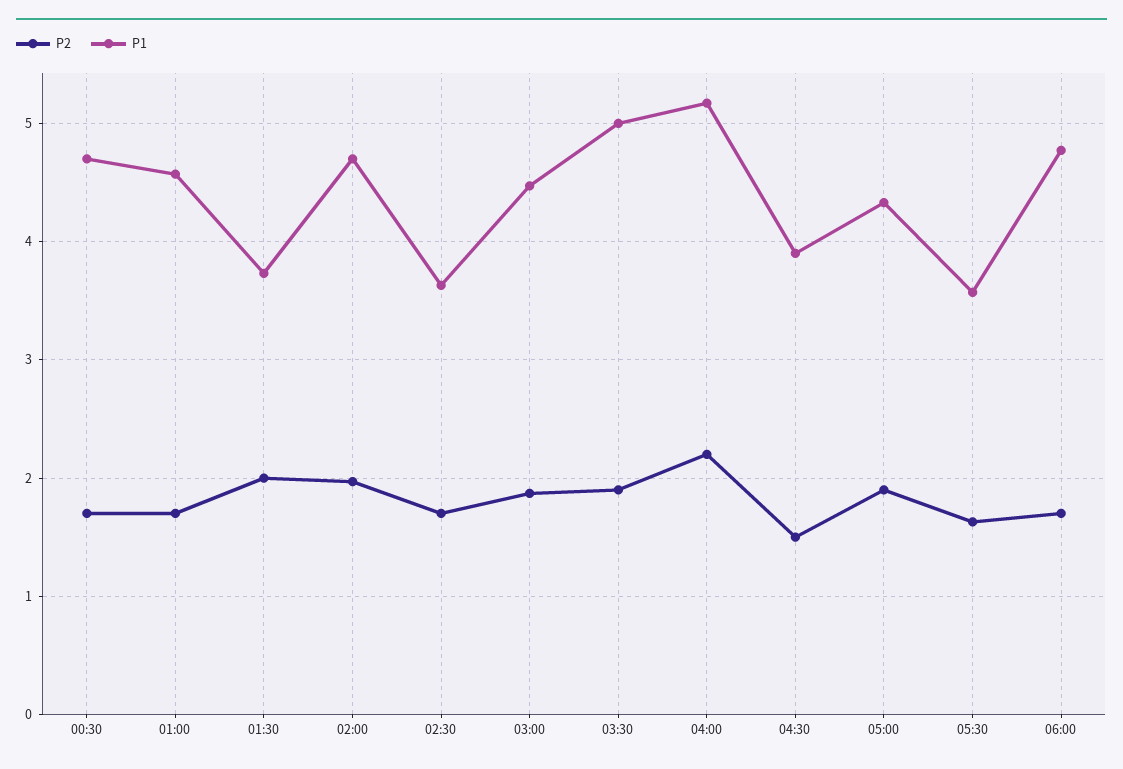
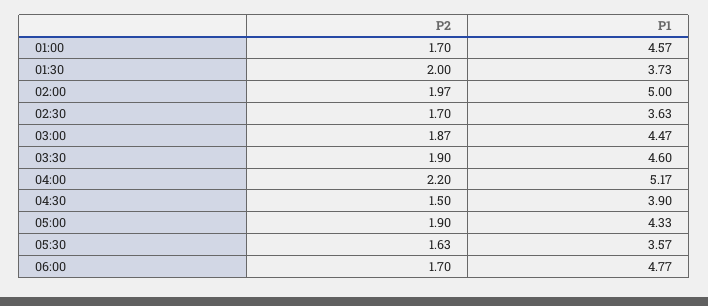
  {
    "P2": {
-     "00:30": 1.7,
      "01:00": 1.7,
      "01:30": 2,
      "02:00": 1.97,
      "02:30": 1.7,
      "03:00": 1.87,
      "03:30": 1.9,
      "04:00": 2.2,
      "04:30": 1.5,
      "05:00": 1.9,
      "05:30": 1.63,
      "06:00": 1.7
    },
    "P1": {
-     "00:30": 4.7,
      "01:00": 4.57,
      "01:30": 3.73,
-     "02:00": 4.7,
+     "02:00": 5,
      "02:30": 3.63,
      "03:00": 4.47,
-     "03:30": 5,
+     "03:30": 4.6,
      "04:00": 5.17,
      "04:30": 3.9,
      "05:00": 4.33,
      "05:30": 3.57,
      "06:00": 4.77
    }
  }

